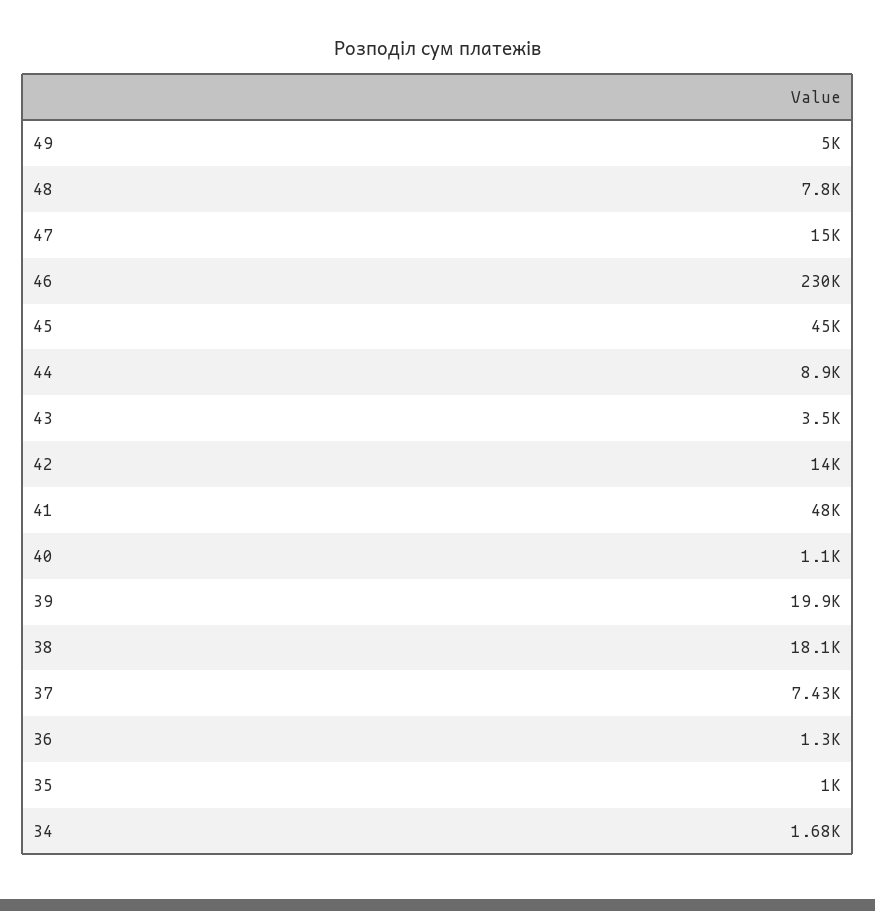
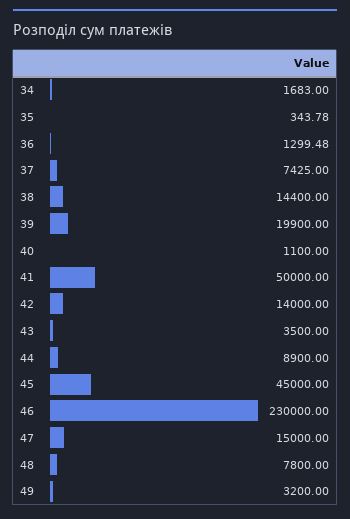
  {
-   "49": 5000,
+   "49": 3200,
    "48": 7800,
    "47": 15000,
    "46": 230000,
    "45": 45000,
    "44": 8900,
    "43": 3500,
    "42": 14000,
-   "41": 48000,
+   "41": 50000,
    "40": 1100,
    "39": 19900,
-   "38": 18100,
+   "38": 14400,
    "37": 7425,
    "36": 1299.48,
-   "35": 1000,
+   "35": 343.78,
    "34": 1683
  }

